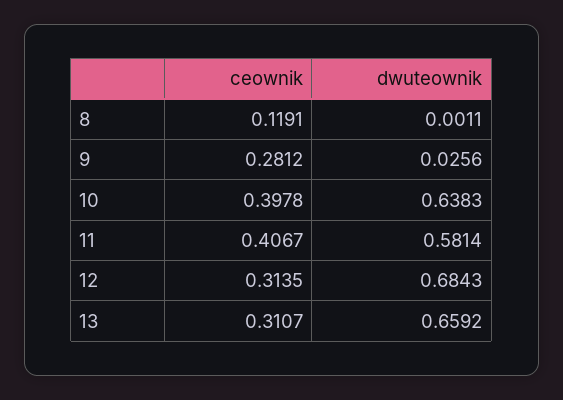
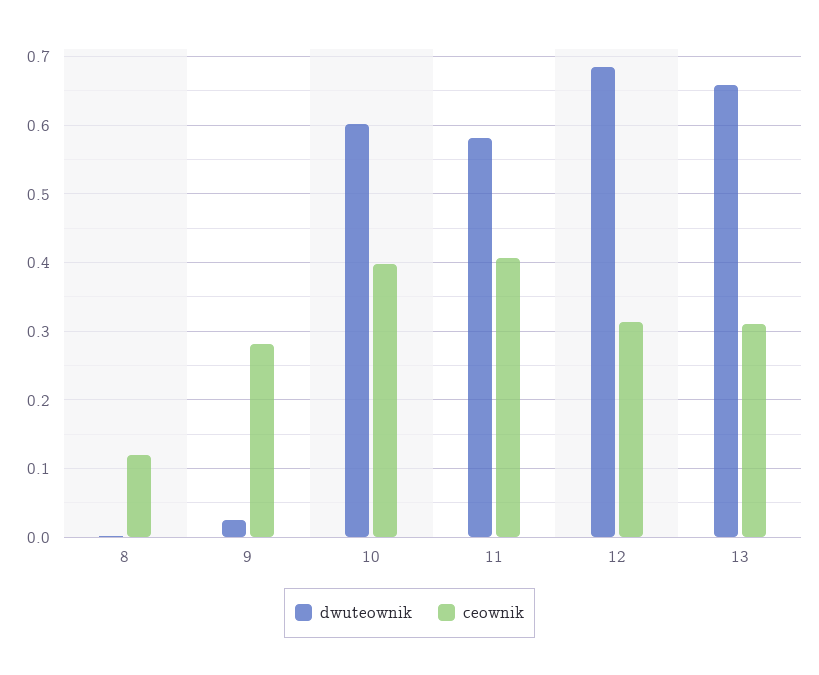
  {
    "ceownik": {
      "8": 0.1191,
      "9": 0.2812,
      "10": 0.3978,
      "11": 0.4067,
      "12": 0.3135,
      "13": 0.3107
    },
    "dwuteownik": {
      "8": 0.0011,
      "9": 0.0256,
-     "10": 0.6383,
+     "10": 0.6,
      "11": 0.5814,
      "12": 0.6843,
      "13": 0.6592
    }
  }

